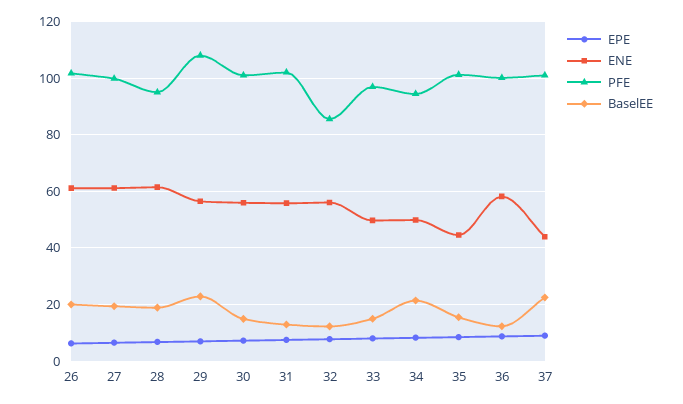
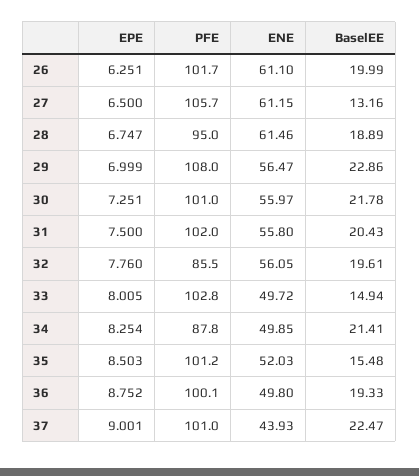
  {
    "EPE": {
      "26": 6.251,
      "27": 6.5,
      "28": 6.747,
      "29": 6.999,
      "30": 7.251,
      "31": 7.5,
      "32": 7.76,
      "33": 8.005,
      "34": 8.254,
      "35": 8.503,
      "36": 8.752,
      "37": 9.001
    },
    "ENE": {
      "26": 61.1,
      "27": 61.15,
      "28": 61.46,
      "29": 56.47,
      "30": 55.97,
      "31": 55.8,
      "32": 56.05,
      "33": 49.72,
      "34": 49.85,
-     "35": 45,
+     "35": 52.03,
-     "36": 57.5,
+     "36": 49.8,
      "37": 43.93
    },
    "PFE": {
      "26": 101.7,
-     "27": 100,
+     "27": 105.7,
      "28": 95,
      "29": 108,
      "30": 101,
      "31": 102,
      "32": 85.5,
-     "33": 97.5,
+     "33": 102.8,
-     "34": 95,
+     "34": 87.8,
      "35": 101.2,
      "36": 100.1,
      "37": 101
    },
    "BaselEE": {
      "26": 19.99,
-     "27": 20,
+     "27": 13.16,
      "28": 18.89,
      "29": 22.86,
-     "30": 15,
+     "30": 21.78,
-     "31": 12.5,
+     "31": 20.43,
-     "32": 12.5,
+     "32": 19.61,
      "33": 14.94,
      "34": 21.41,
      "35": 15.48,
-     "36": 12.5,
+     "36": 19.33,
      "37": 22.47
    }
  }

